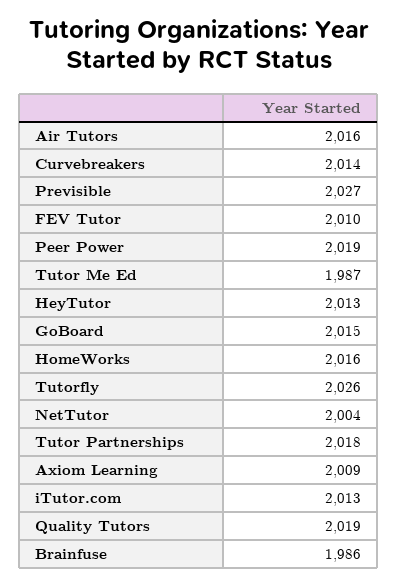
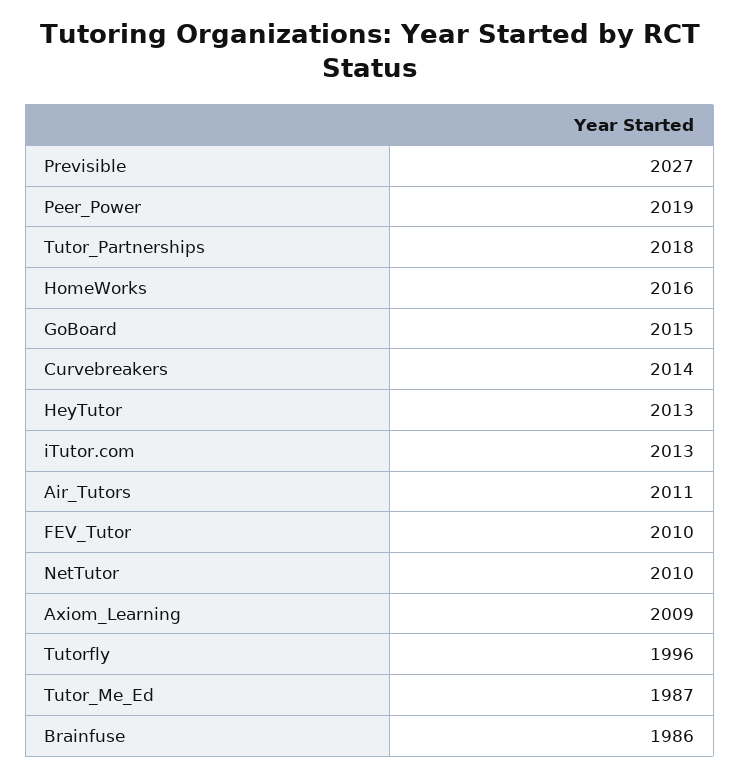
  {
-   "Air Tutors": 2016,
+   "Air Tutors": 2011,
    "Curvebreakers": 2014,
    "Previsible": 2027,
    "FEV Tutor": 2010,
    "Peer Power": 2019,
    "Tutor Me Ed": 1987,
    "HeyTutor": 2013,
    "GoBoard": 2015,
    "HomeWorks": 2016,
-   "Tutorfly": 2026,
+   "Tutorfly": 1996,
-   "NetTutor": 2004,
+   "NetTutor": 2010,
    "Tutor Partnerships": 2018,
    "Axiom Learning": 2009,
    "iTutor.com": 2013,
-   "Quality Tutors": 2019,
    "Brainfuse": 1986
  }

